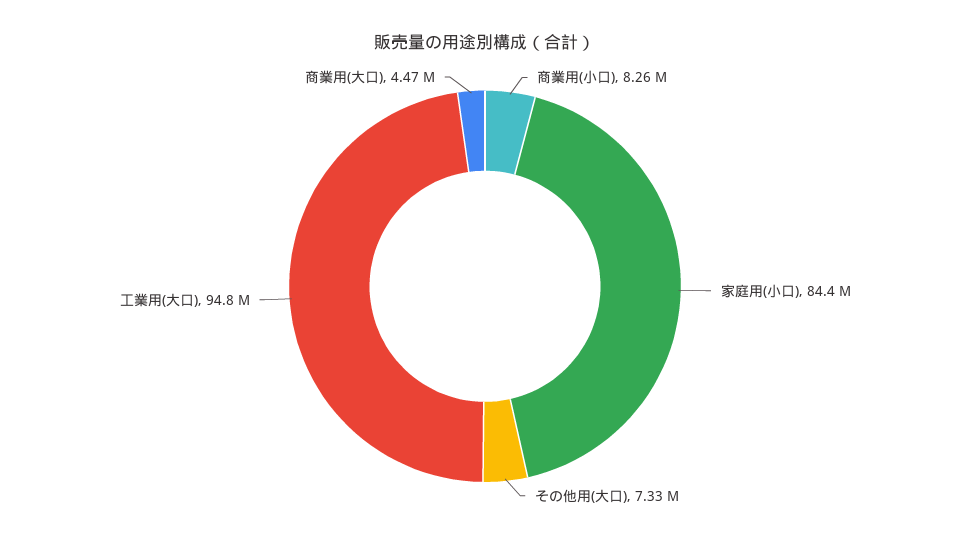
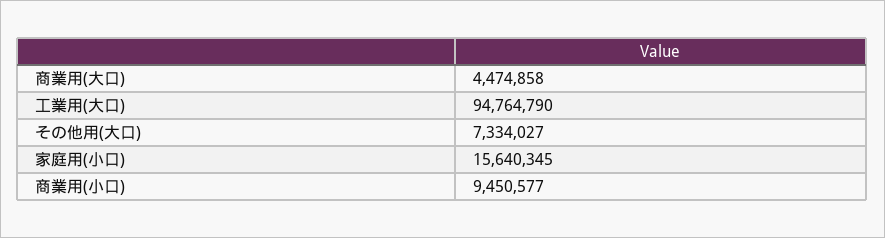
  {
-   "商業用(小口)": 8260000,
+   "商業用(小口)": 9450577,
-   "家庭用(小口)": 84400000,
+   "家庭用(小口)": 15640345,
    "その他用(大口)": 7334027,
    "工業用(大口)": 94764790,
    "商業用(大口)": 4474858
  }

